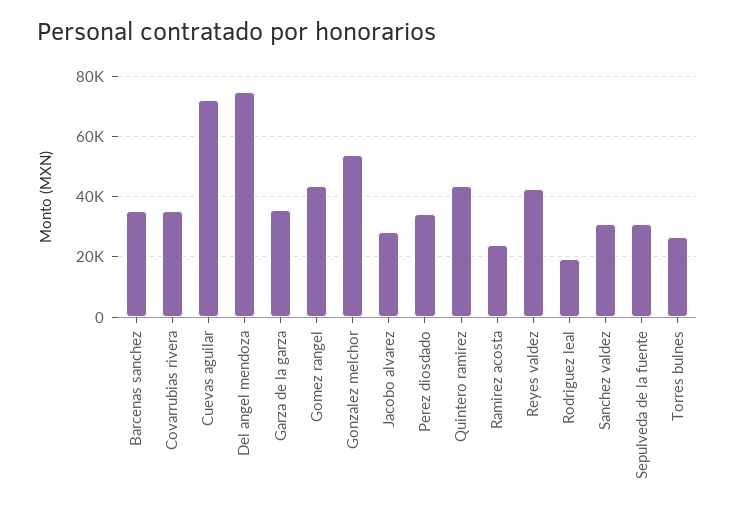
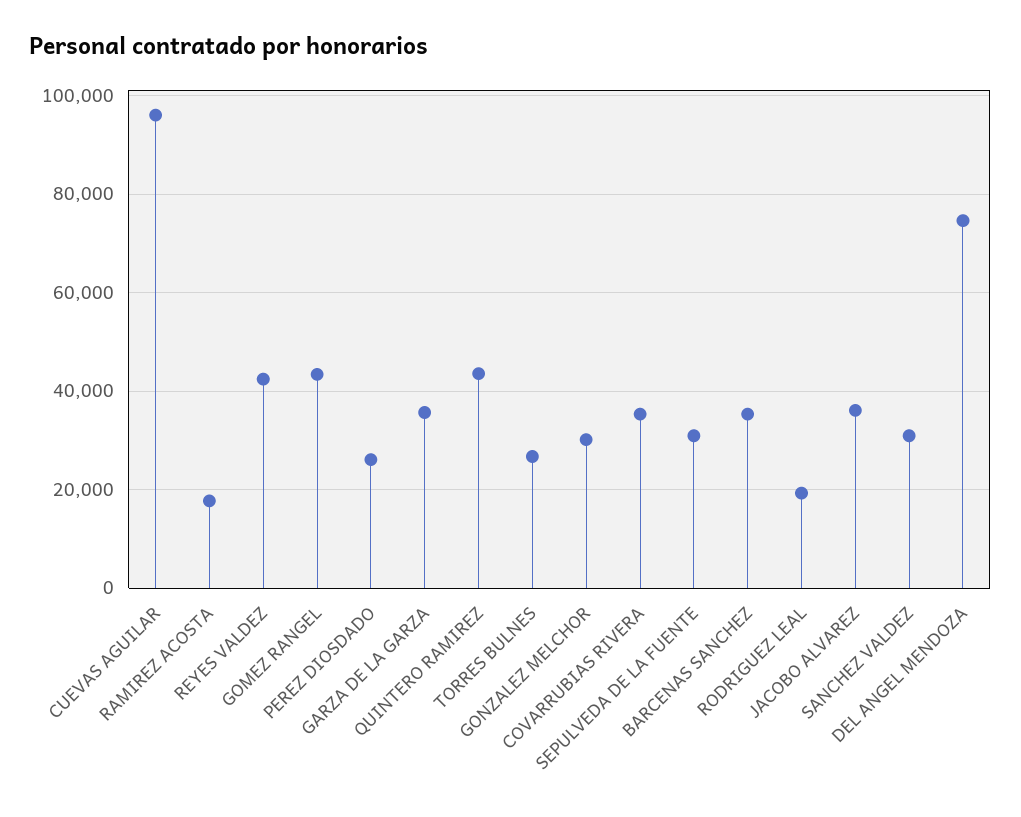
  {
    "Barcenas sanchez": 36000,
    "Covarrubias rivera": 36000,
-   "Cuevas aguilar": 72000,
+   "Cuevas aguilar": 96000,
    "Del angel mendoza": 74000,
    "Garza de la garza": 36000,
    "Gomez rangel": 44000,
-   "Gonzalez melchor": 54000,
+   "Gonzalez melchor": 30000,
-   "Jacobo alvarez": 28000,
+   "Jacobo alvarez": 36000,
-   "Perez diosdado": 34000,
+   "Perez diosdado": 26000,
    "Quintero ramirez": 44000,
-   "Ramirez acosta": 24000,
+   "Ramirez acosta": 18000,
    "Reyes valdez": 42000,
    "Rodriguez leal": 20000,
    "Sanchez valdez": 30000,
    "Sepulveda de la fuente": 30000,
    "Torres bulnes": 26000
  }

